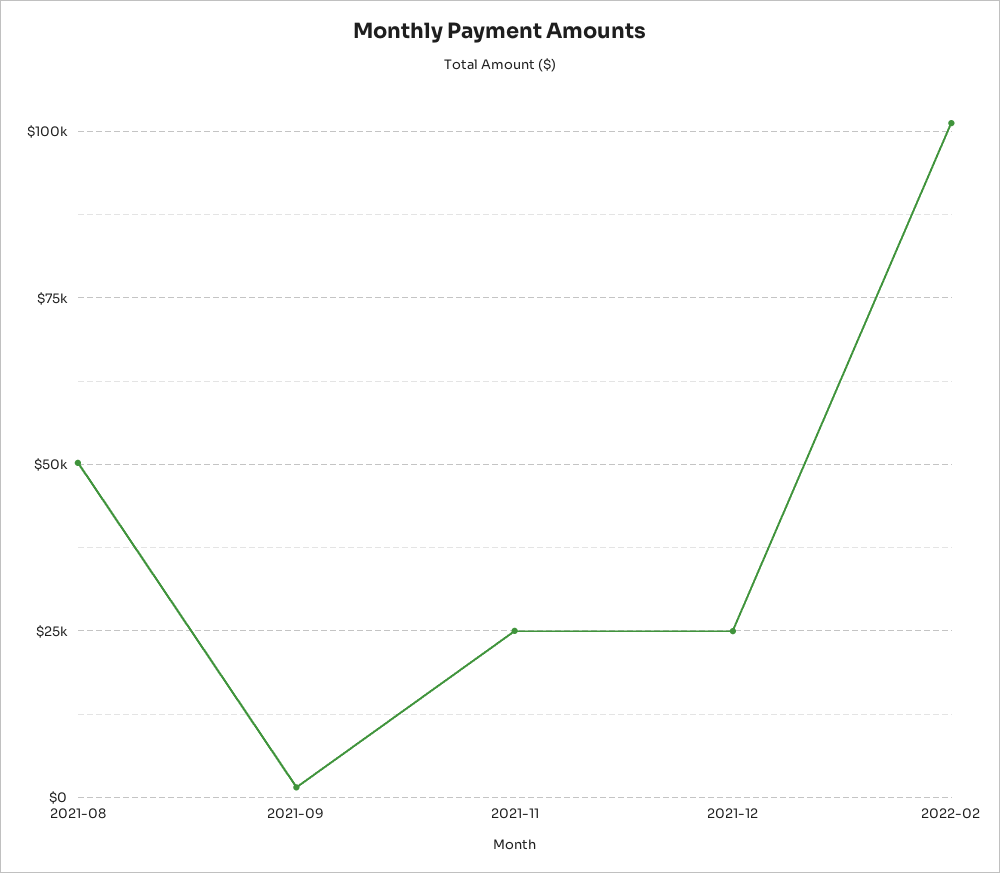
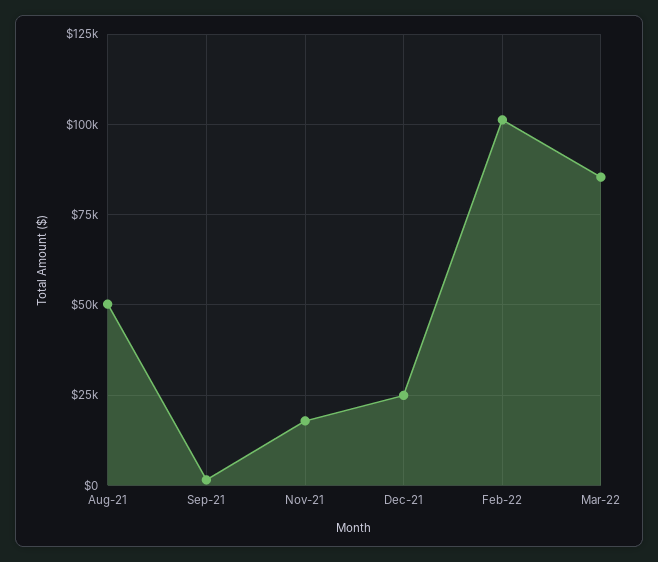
  {
    "2021-08": 50000,
    "2021-09": 2500,
-   "2021-11": 25000,
+   "2021-11": 17500,
    "2021-12": 25000,
-   "2022-02": 100000
+   "2022-02": 100000,
+   "Mar-22": 85000
  }

